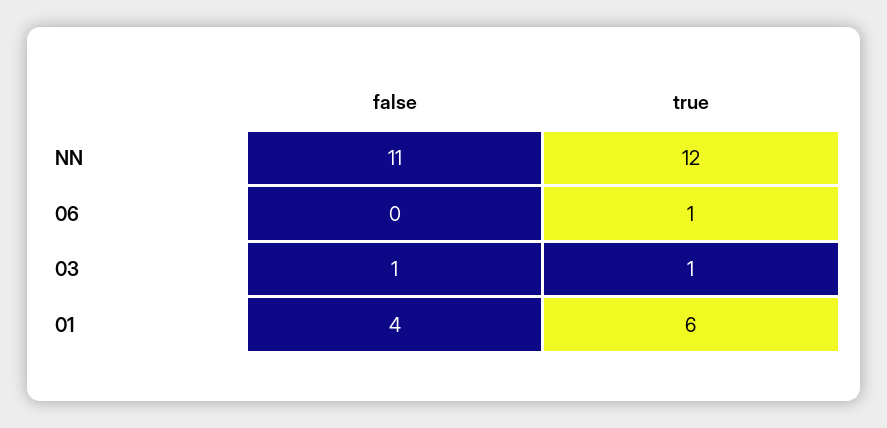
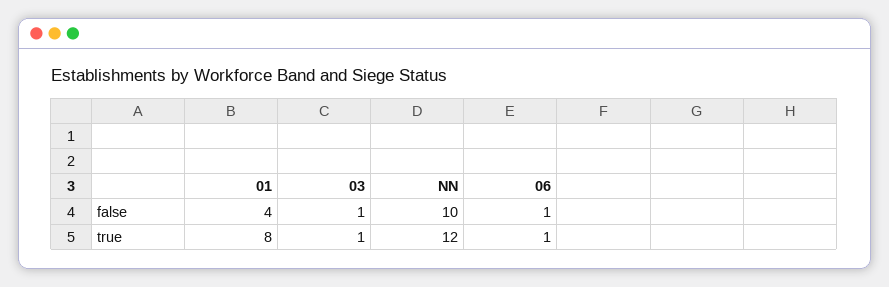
  {
    "false": {
-     "NN": 11,
+     "NN": 10,
-     "06": 0,
+     "06": 1,
      "03": 1,
      "01": 4
    },
    "true": {
      "NN": 12,
      "06": 1,
      "03": 1,
-     "01": 6
+     "01": 8
    }
  }

